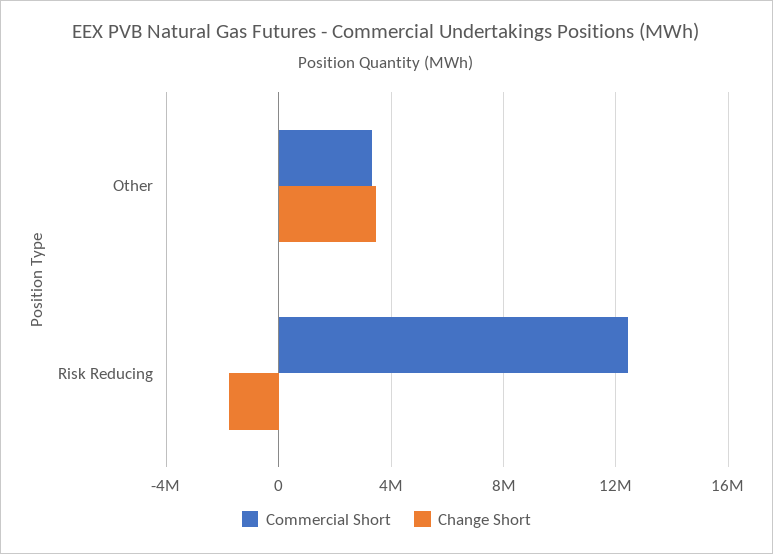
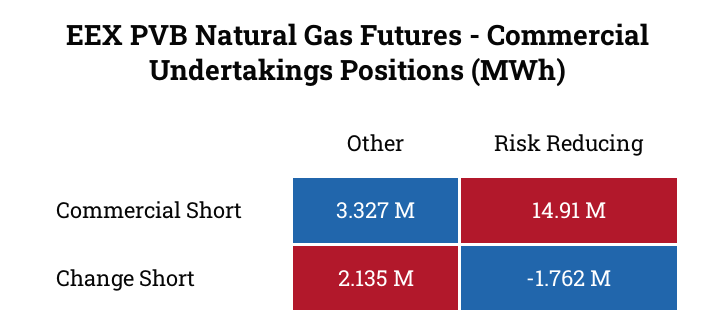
  {
    "Commercial Short": {
      "Other": 3327000,
-     "Risk Reducing": 12500000
+     "Risk Reducing": 14910000
    },
    "Change Short": {
-     "Other": 3500000,
+     "Other": 2135000,
      "Risk Reducing": -1762000
    }
  }

